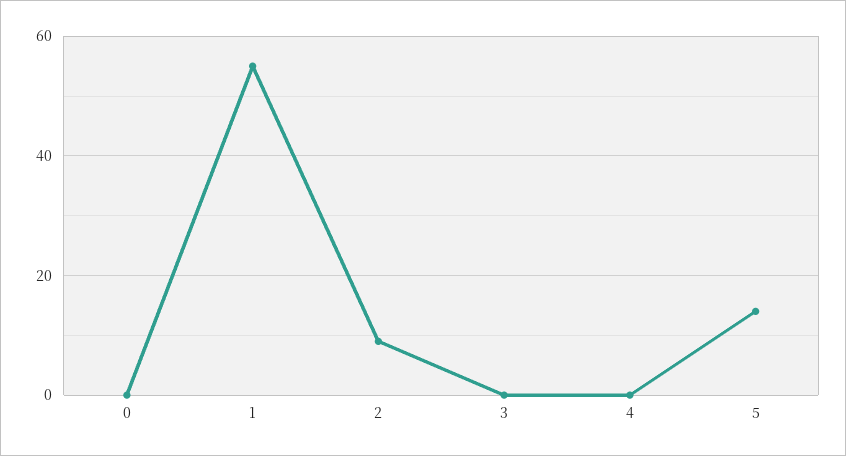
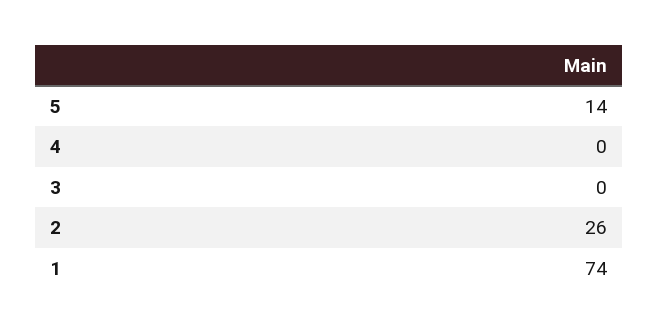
  {
-   "0": 0,
-   "1": 55,
+   "1": 74,
-   "2": 10,
+   "2": 26,
    "3": 0,
    "4": 0,
    "5": 14
  }

